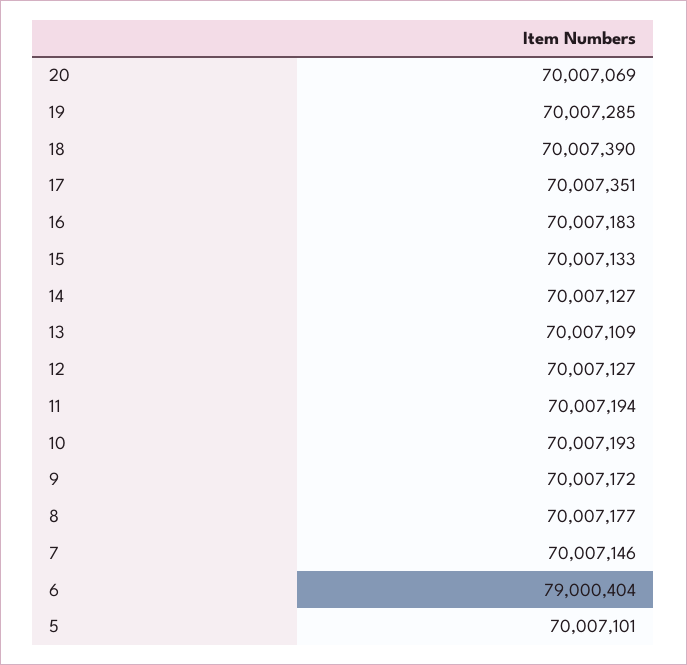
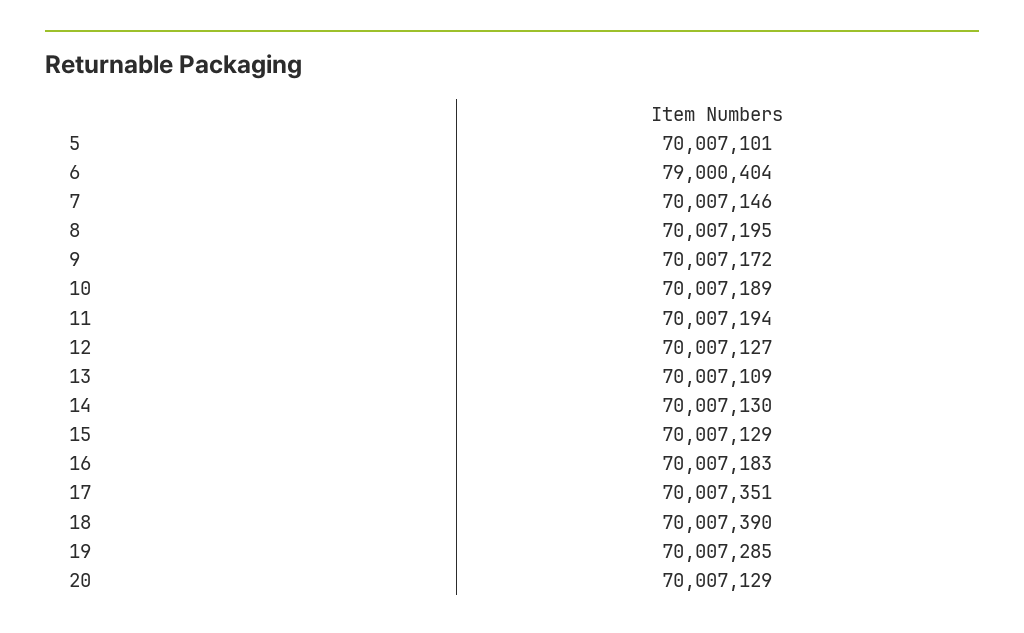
  {
-   "20": 70007069,
+   "20": 70007129,
    "19": 70007285,
    "18": 70007390,
    "17": 70007351,
    "16": 70007183,
-   "15": 70007133,
+   "15": 70007129,
-   "14": 70007127,
+   "14": 70007130,
    "13": 70007109,
    "12": 70007127,
    "11": 70007194,
-   "10": 70007193,
+   "10": 70007189,
    "9": 70007172,
-   "8": 70007177,
+   "8": 70007195,
    "7": 70007146,
    "6": 79000404,
    "5": 70007101
  }

